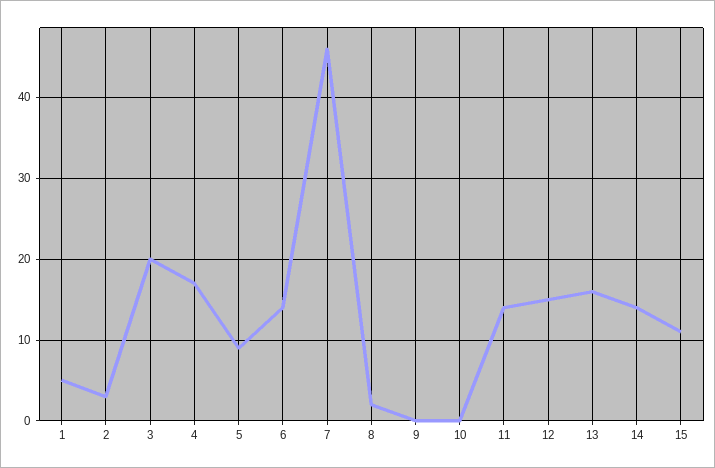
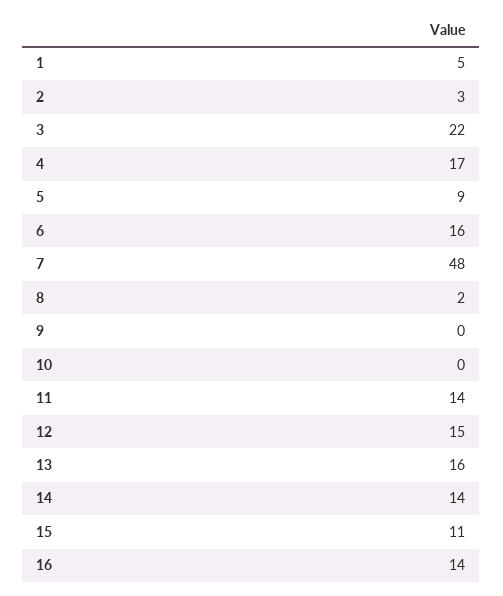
  {
    "1": 5,
    "2": 3,
-   "3": 20,
+   "3": 22,
    "4": 17,
    "5": 9,
-   "6": 14,
+   "6": 16,
-   "7": 46,
+   "7": 48,
    "8": 2,
    "9": 0,
    "10": 0,
    "11": 14,
    "12": 15,
    "13": 16,
    "14": 14,
-   "15": 11
+   "15": 11,
+   "16": 14
  }

